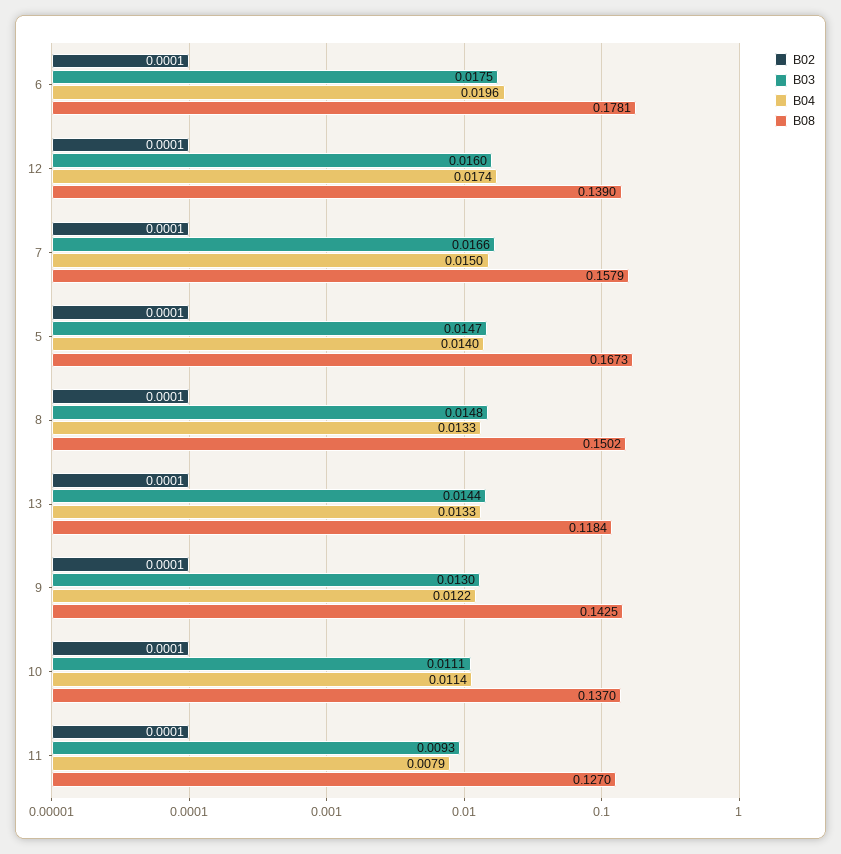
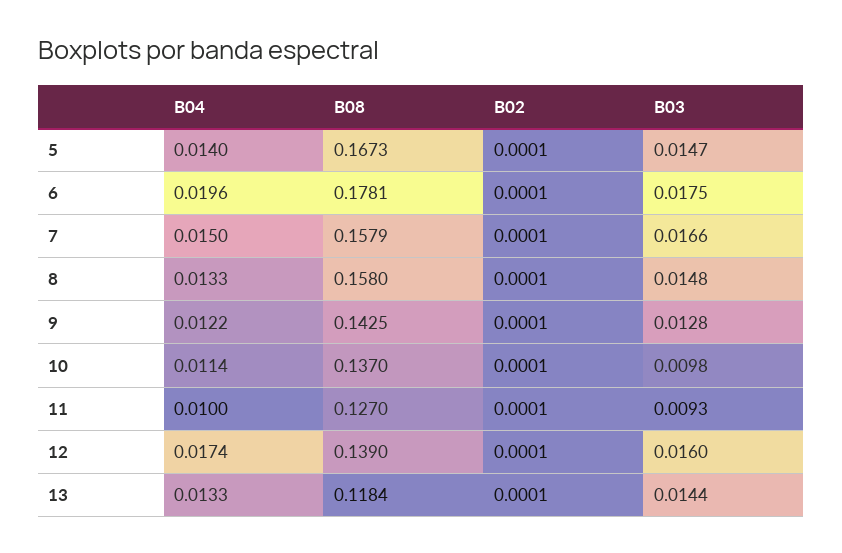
  {
    "B02": {
      "6": 0.0001,
      "12": 0.0001,
      "7": 0.0001,
      "5": 0.0001,
      "8": 0.0001,
      "13": 0.0001,
      "9": 0.0001,
      "10": 0.0001,
      "11": 0.0001
    },
    "B03": {
      "6": 0.0175,
      "12": 0.016,
      "7": 0.0166,
      "5": 0.0147,
      "8": 0.0148,
      "13": 0.0144,
-     "9": 0.013,
+     "9": 0.0128,
-     "10": 0.0111,
+     "10": 0.0098,
      "11": 0.0093
    },
    "B04": {
      "6": 0.0196,
      "12": 0.0174,
      "7": 0.015,
      "5": 0.014,
      "8": 0.0133,
      "13": 0.0133,
      "9": 0.0122,
      "10": 0.0114,
-     "11": 0.0079
+     "11": 0.01
    },
    "B08": {
      "6": 0.1781,
      "12": 0.139,
      "7": 0.1579,
      "5": 0.1673,
-     "8": 0.1502,
+     "8": 0.158,
      "13": 0.1184,
      "9": 0.1425,
      "10": 0.137,
      "11": 0.127
    }
  }

